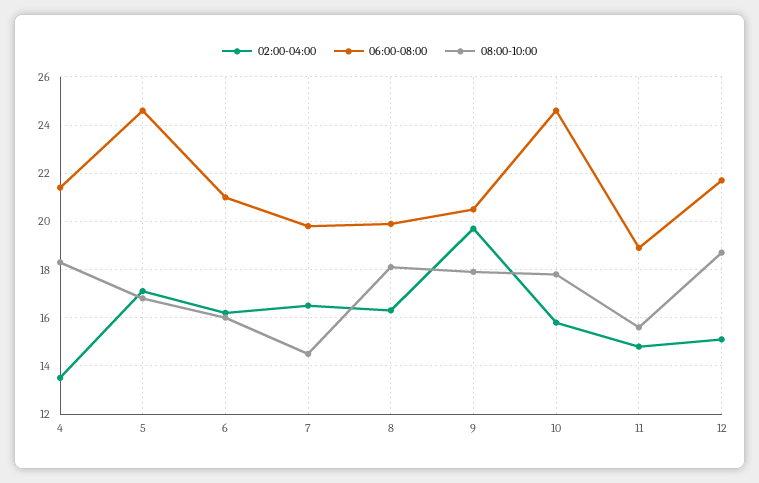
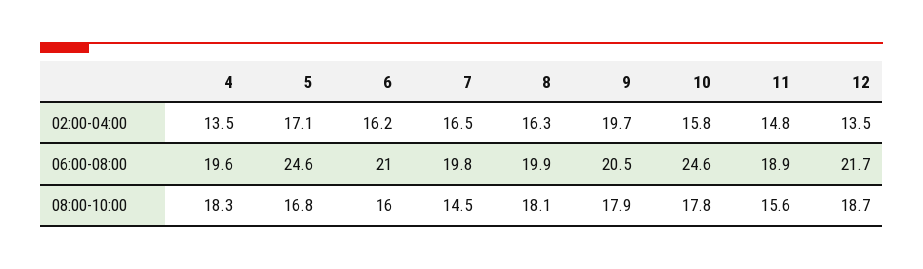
  {
    "02:00-04:00": {
      "4": 13.5,
      "5": 17.1,
      "6": 16.2,
      "7": 16.5,
      "8": 16.3,
      "9": 19.7,
      "10": 15.8,
      "11": 14.8,
-     "12": 15
+     "12": 13.5
    },
    "06:00-08:00": {
-     "4": 21.5,
+     "4": 19.6,
      "5": 24.6,
      "6": 21,
      "7": 19.8,
      "8": 19.9,
      "9": 20.5,
      "10": 24.6,
      "11": 18.9,
      "12": 21.7
    },
    "08:00-10:00": {
      "4": 18.3,
      "5": 16.8,
      "6": 16,
      "7": 14.5,
      "8": 18.1,
      "9": 17.9,
      "10": 17.8,
      "11": 15.6,
      "12": 18.7
    }
  }

